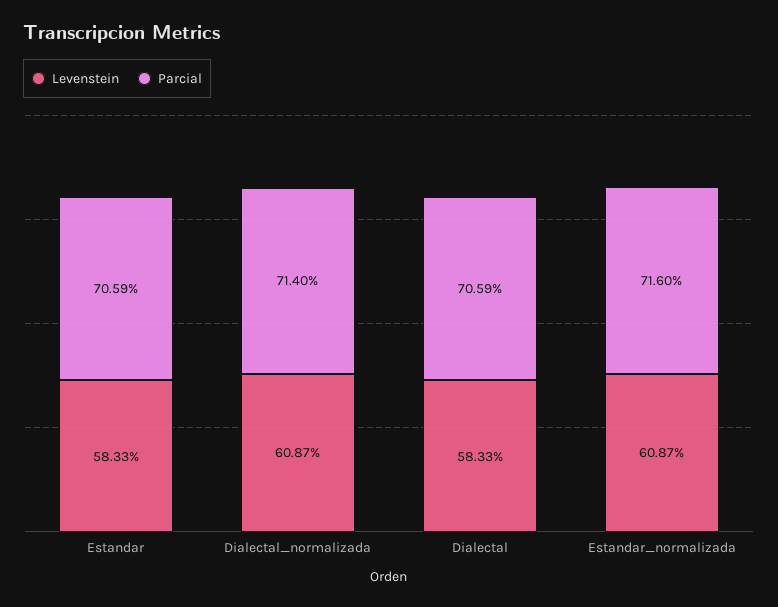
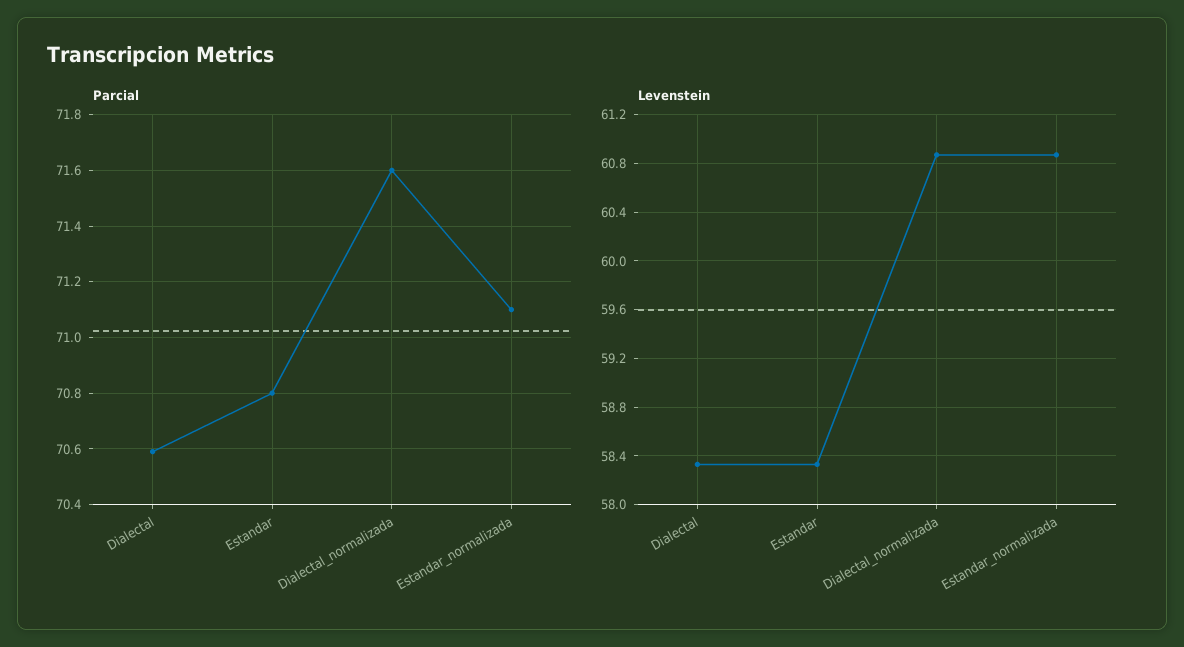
  {
    "Levenstein": {
      "Estandar": 58.33,
      "Dialectal_normalizada": 60.87,
      "Dialectal": 58.33,
      "Estandar_normalizada": 60.87
    },
    "Parcial": {
-     "Estandar": 70.59,
+     "Estandar": 70.8,
-     "Dialectal_normalizada": 71.4,
+     "Dialectal_normalizada": 71.6,
      "Dialectal": 70.59,
-     "Estandar_normalizada": 71.6
+     "Estandar_normalizada": 71.1
    }
  }

